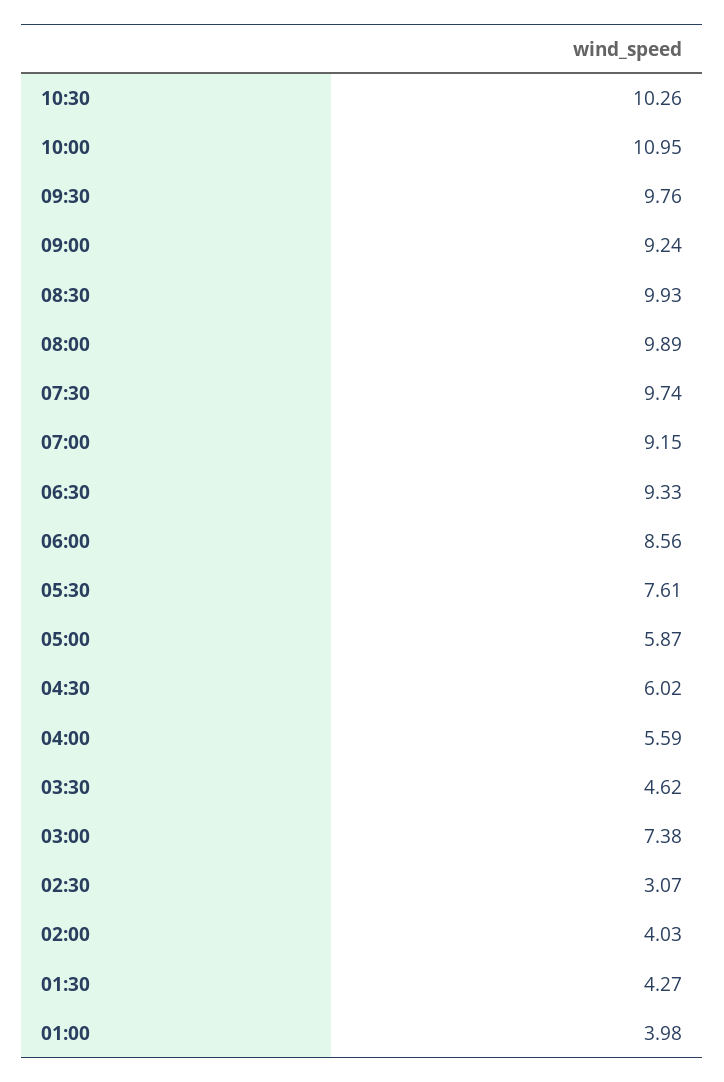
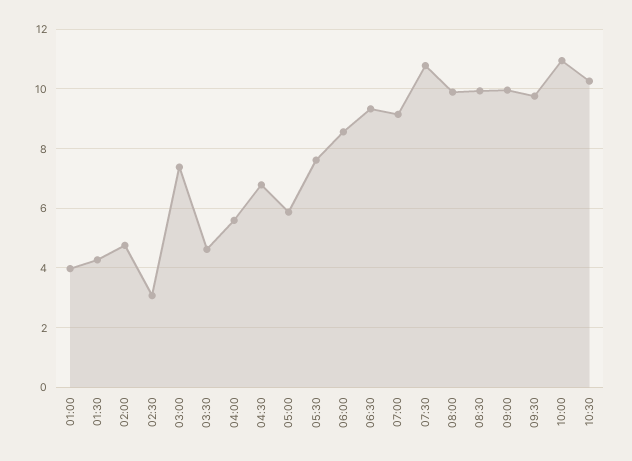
  {
    "10:30": 10.26,
    "10:00": 10.95,
    "09:30": 9.76,
-   "09:00": 9.24,
+   "09:00": 10,
    "08:30": 9.93,
    "08:00": 9.89,
-   "07:30": 9.74,
+   "07:30": 10.75,
    "07:00": 9.15,
    "06:30": 9.33,
    "06:00": 8.56,
    "05:30": 7.61,
    "05:00": 5.87,
-   "04:30": 6.02,
+   "04:30": 6.75,
    "04:00": 5.59,
    "03:30": 4.62,
    "03:00": 7.38,
    "02:30": 3.07,
-   "02:00": 4.03,
+   "02:00": 4.75,
    "01:30": 4.27,
    "01:00": 3.98
  }

